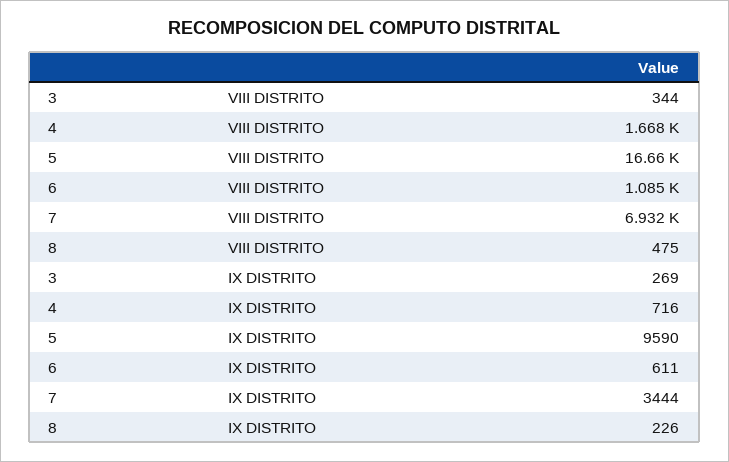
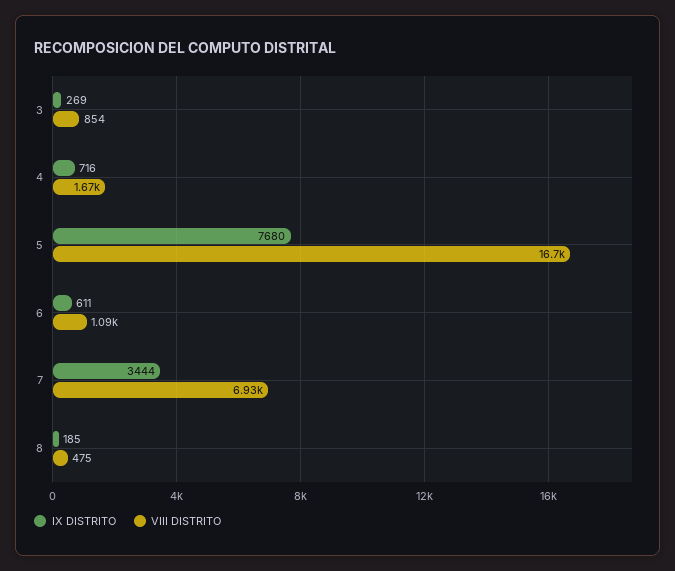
  {
    "VIII DISTRITO": {
-     "3": 344,
+     "3": 854,
      "4": 1668,
      "5": 16660,
      "6": 1085,
      "7": 6932,
      "8": 475
    },
    "IX DISTRITO": {
      "3": 269,
      "4": 716,
-     "5": 9590,
+     "5": 7680,
      "6": 611,
      "7": 3444,
-     "8": 226
+     "8": 185
    }
  }

